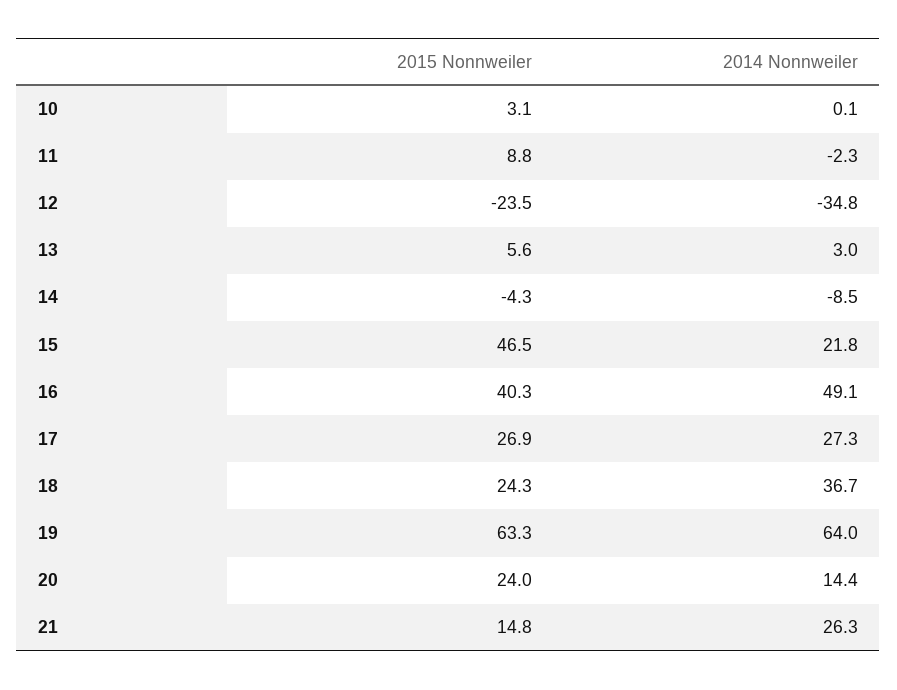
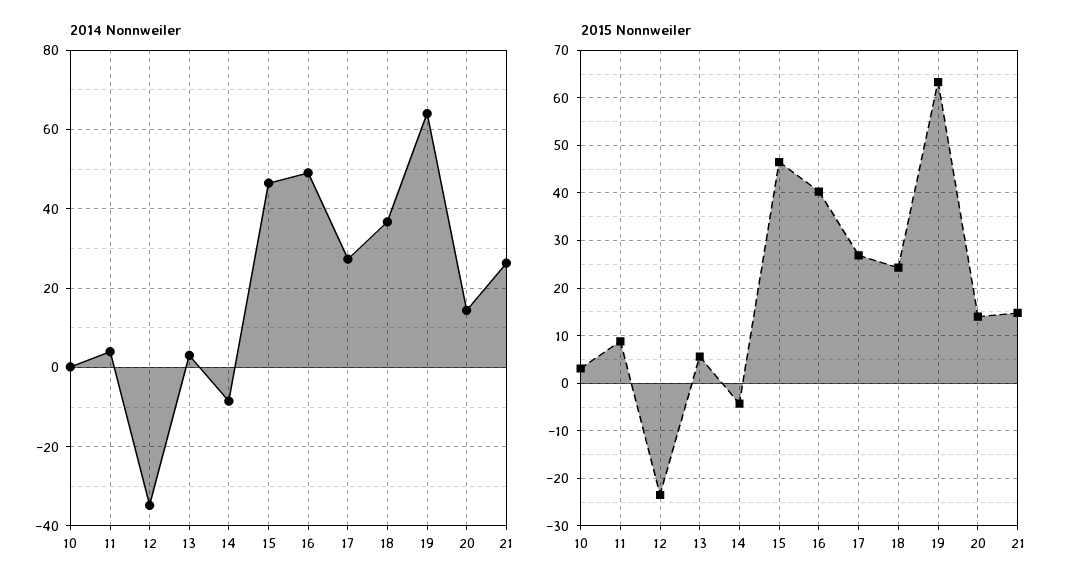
  {
    "2015 Nonnweiler": {
      "10": 3.1,
      "11": 8.8,
      "12": -23.5,
      "13": 5.6,
      "14": -4.3,
      "15": 46.5,
      "16": 40.3,
      "17": 26.9,
      "18": 24.3,
      "19": 63.3,
-     "20": 24,
+     "20": 14,
      "21": 14.8
    },
    "2014 Nonnweiler": {
      "10": 0.1,
-     "11": -2.3,
+     "11": 4,
      "12": -34.8,
      "13": 3,
      "14": -8.5,
-     "15": 21.8,
+     "15": 46,
      "16": 49.1,
      "17": 27.3,
      "18": 36.7,
      "19": 64,
      "20": 14.4,
      "21": 26.3
    }
  }

